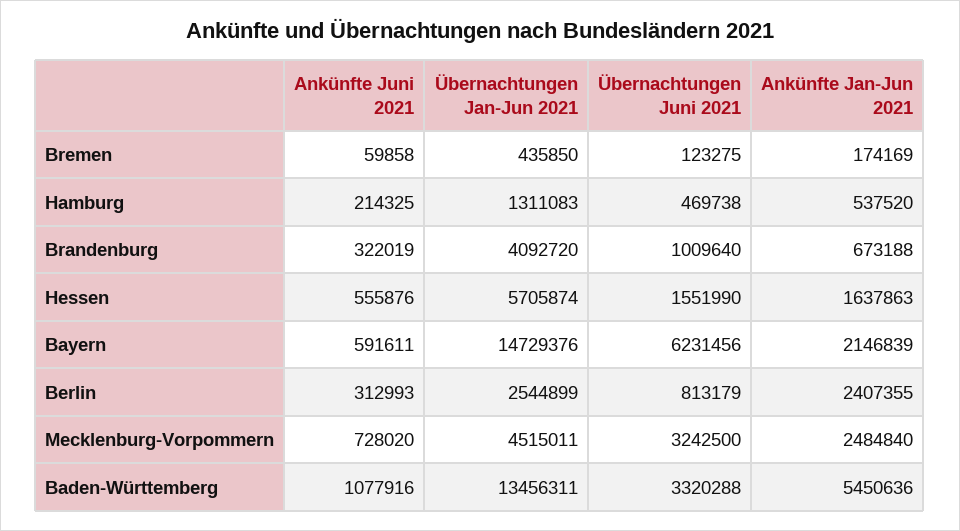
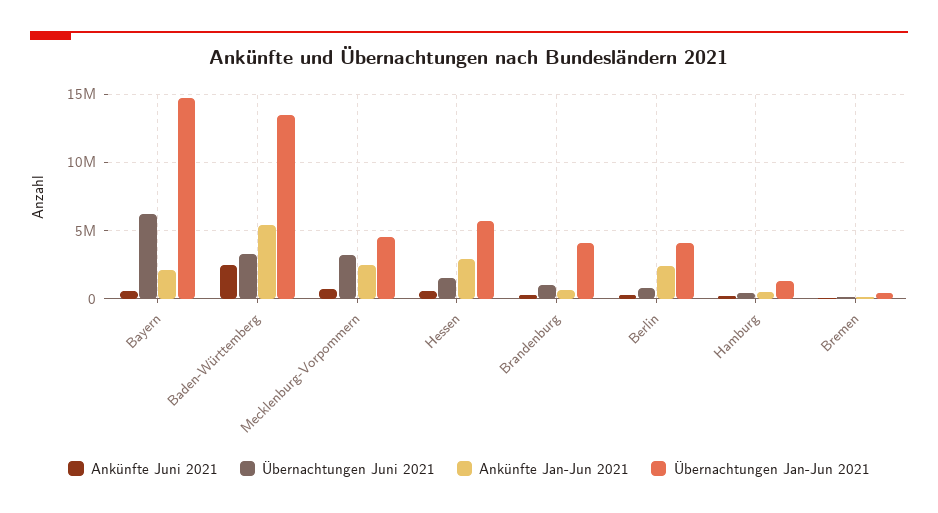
  {
    "Ankünfte Juni 2021": {
      "Bremen": 59858,
      "Hamburg": 214325,
      "Brandenburg": 322019,
      "Hessen": 555876,
      "Bayern": 591611,
      "Berlin": 312993,
      "Mecklenburg-Vorpommern": 728020,
-     "Baden-Württemberg": 1077916
+     "Baden-Württemberg": 2500000
    },
    "Übernachtungen Jan-Jun 2021": {
      "Bremen": 435850,
      "Hamburg": 1311083,
      "Brandenburg": 4092720,
      "Hessen": 5705874,
      "Bayern": 14729376,
-     "Berlin": 2544899,
+     "Berlin": 4000000,
      "Mecklenburg-Vorpommern": 4515011,
      "Baden-Württemberg": 13456311
    },
    "Übernachtungen Juni 2021": {
      "Bremen": 123275,
      "Hamburg": 469738,
      "Brandenburg": 1009640,
      "Hessen": 1551990,
      "Bayern": 6231456,
      "Berlin": 813179,
      "Mecklenburg-Vorpommern": 3242500,
      "Baden-Württemberg": 3320288
    },
    "Ankünfte Jan-Jun 2021": {
      "Bremen": 174169,
      "Hamburg": 537520,
      "Brandenburg": 673188,
-     "Hessen": 1637863,
+     "Hessen": 3000000,
      "Bayern": 2146839,
      "Berlin": 2407355,
      "Mecklenburg-Vorpommern": 2484840,
      "Baden-Württemberg": 5450636
    }
  }

